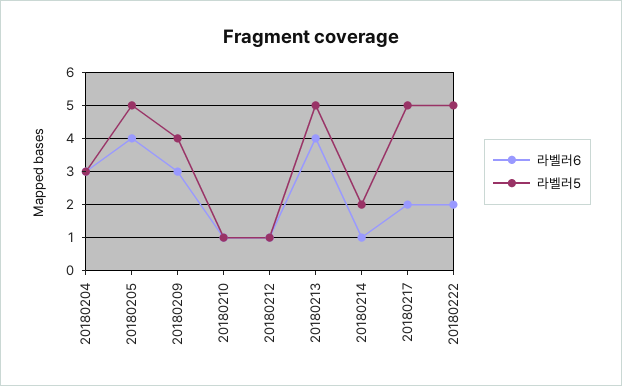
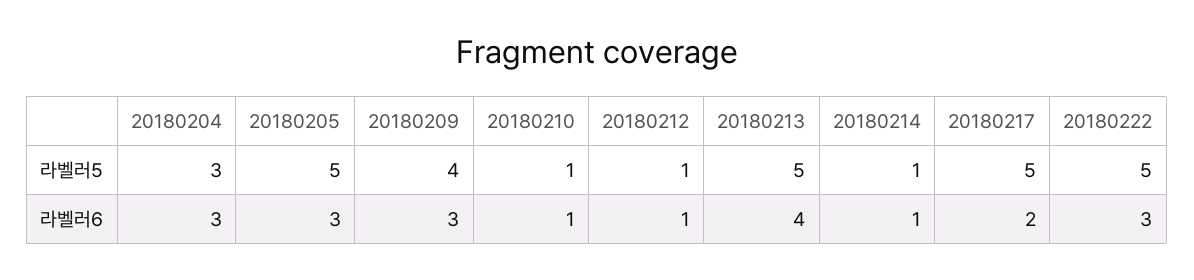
  {
    "라벨러6": {
      "20180204": 3,
-     "20180205": 4,
+     "20180205": 3,
      "20180209": 3,
      "20180210": 1,
      "20180212": 1,
      "20180213": 4,
      "20180214": 1,
      "20180217": 2,
-     "20180222": 2
+     "20180222": 3
    },
    "라벨러5": {
      "20180204": 3,
      "20180205": 5,
      "20180209": 4,
      "20180210": 1,
      "20180212": 1,
      "20180213": 5,
-     "20180214": 2,
+     "20180214": 1,
      "20180217": 5,
      "20180222": 5
    }
  }

